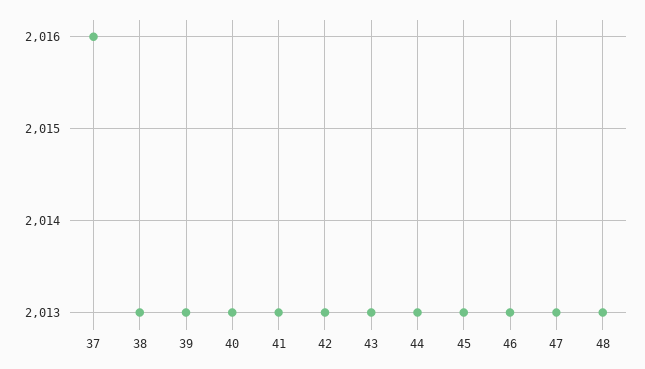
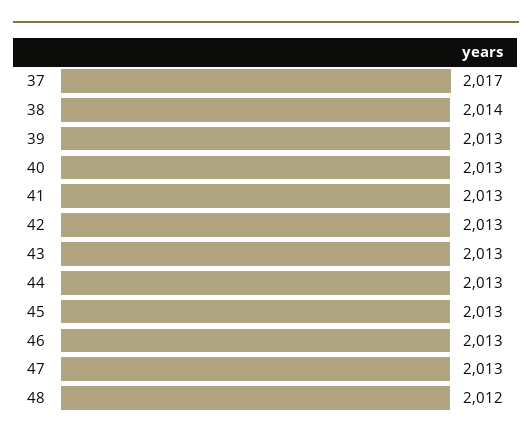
  {
-   "37": 2016,
+   "37": 2017,
-   "38": 2013,
+   "38": 2014,
    "39": 2013,
    "40": 2013,
    "41": 2013,
    "42": 2013,
    "43": 2013,
    "44": 2013,
    "45": 2013,
    "46": 2013,
    "47": 2013,
-   "48": 2013
+   "48": 2012
  }

